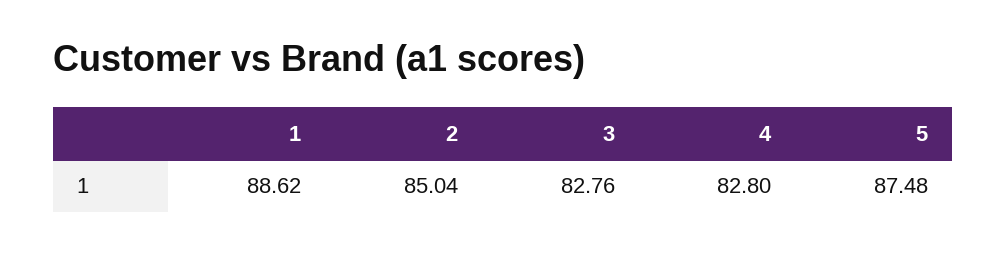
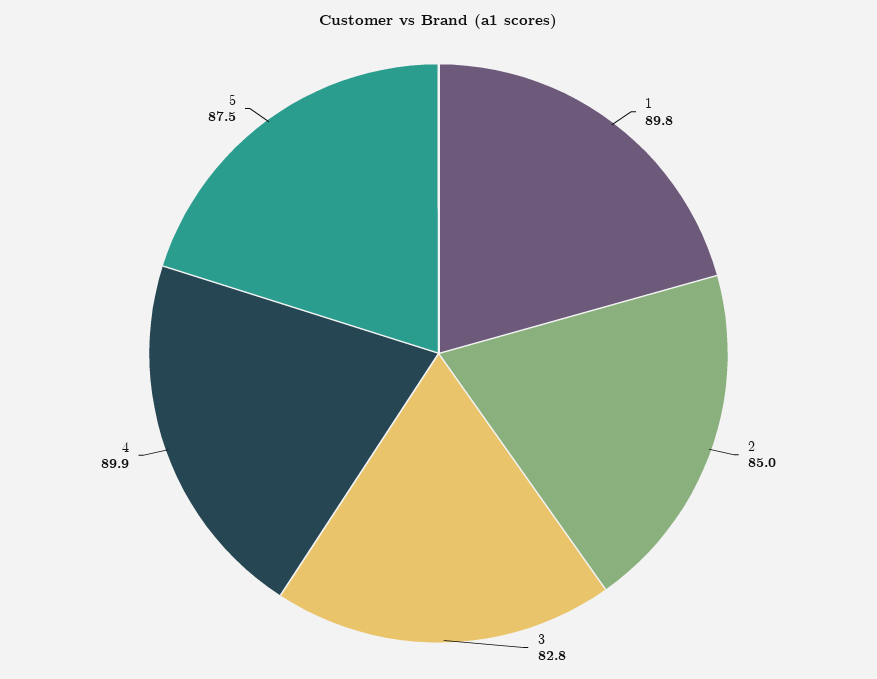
  {
-   "1": 88.62,
+   "1": 89.8,
    "2": 85.04,
    "3": 82.76,
-   "4": 82.8,
+   "4": 89.9,
    "5": 87.48
  }

